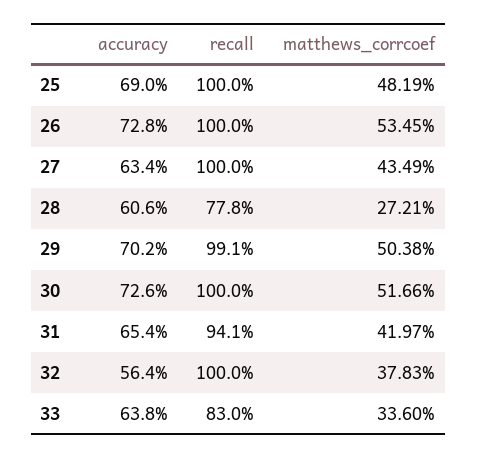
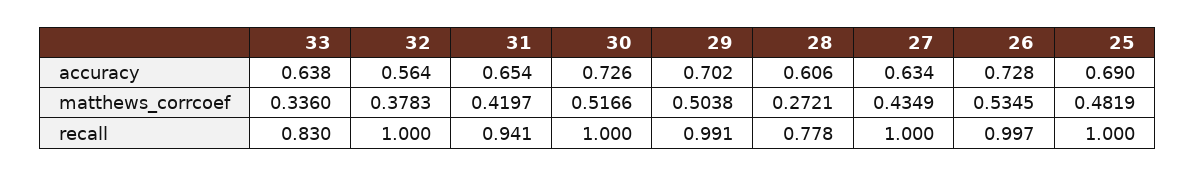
  {
    "accuracy": {
      "25": 0.69,
      "26": 0.728,
      "27": 0.634,
      "28": 0.606,
      "29": 0.702,
      "30": 0.726,
      "31": 0.654,
      "32": 0.564,
      "33": 0.638
    },
    "recall": {
      "25": 1,
-     "26": 1,
+     "26": 0.997,
      "27": 1,
      "28": 0.778,
      "29": 0.991,
      "30": 1,
      "31": 0.941,
      "32": 1,
      "33": 0.83
    },
    "matthews_corrcoef": {
      "25": 0.4819,
      "26": 0.5345,
      "27": 0.4349,
      "28": 0.2721,
      "29": 0.5038,
      "30": 0.5166,
      "31": 0.4197,
      "32": 0.3783,
      "33": 0.336
    }
  }

